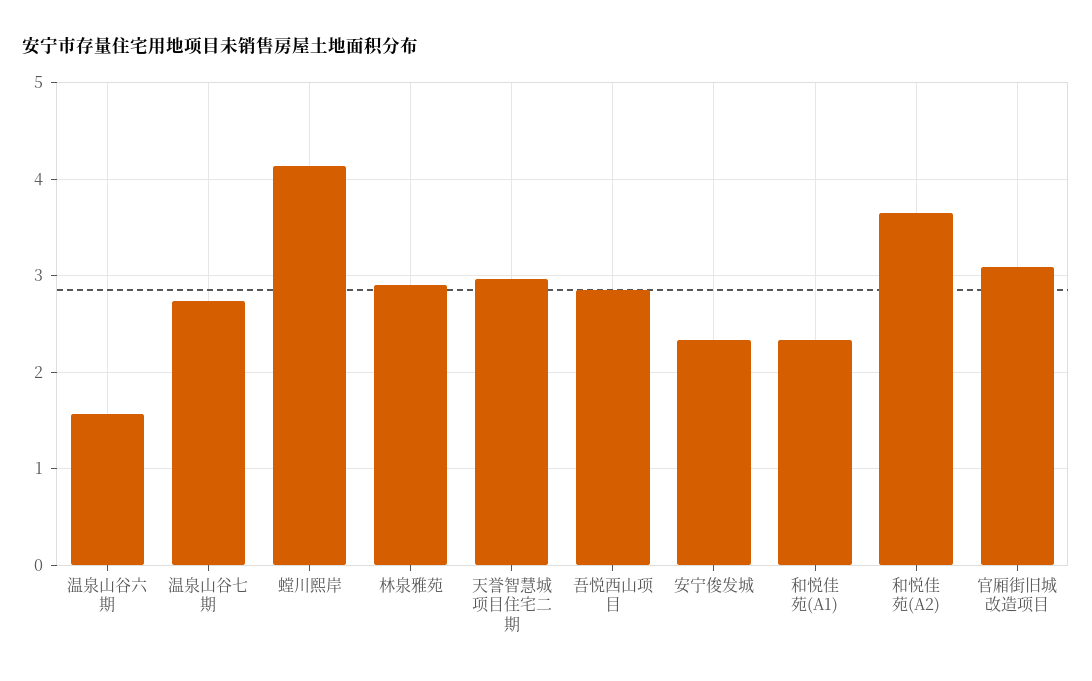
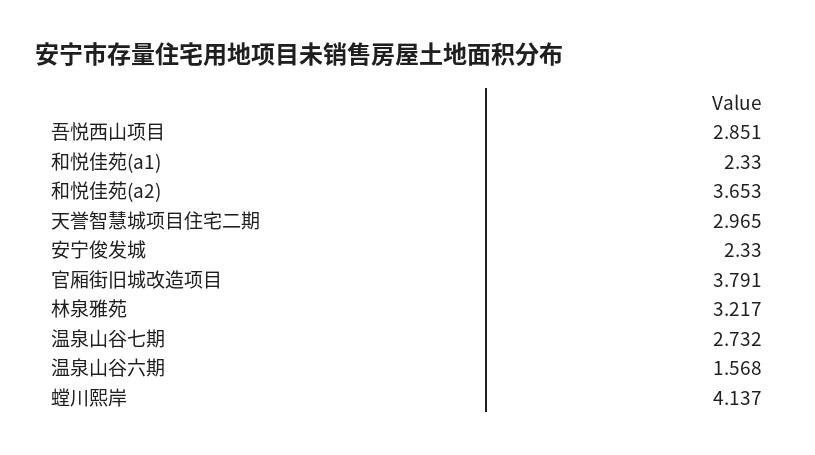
  {
    "温泉山谷六期": 1.568,
    "温泉山谷七期": 2.732,
    "螳川熙岸": 4.137,
-   "林泉雅苑": 2.9,
+   "林泉雅苑": 3.217,
    "天誉智慧城项目住宅二期": 2.965,
    "吾悦西山项目": 2.851,
    "安宁俊发城": 2.33,
    "和悦佳苑(A1)": 2.33,
    "和悦佳苑(A2)": 3.653,
-   "官厢街旧城改造项目": 3.1
+   "官厢街旧城改造项目": 3.791
  }

